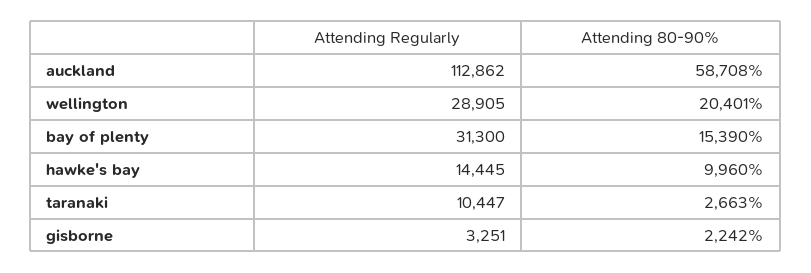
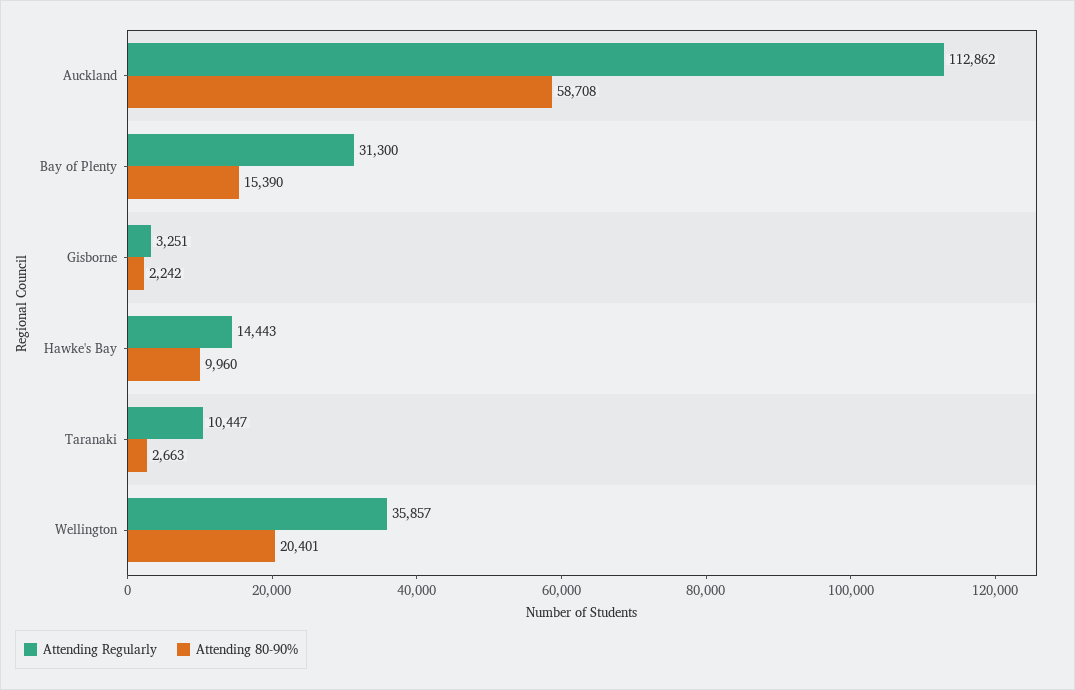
  {
    "Attending Regularly": {
      "auckland": 112862,
-     "wellington": 28905,
+     "wellington": 35857,
      "bay of plenty": 31300,
-     "hawke's bay": 14445,
+     "hawke's bay": 14443,
      "taranaki": 10447,
      "gisborne": 3251
    },
    "Attending 80-90%": {
      "auckland": 58708,
      "wellington": 20401,
      "bay of plenty": 15390,
      "hawke's bay": 9960,
      "taranaki": 2663,
      "gisborne": 2242
    }
  }

